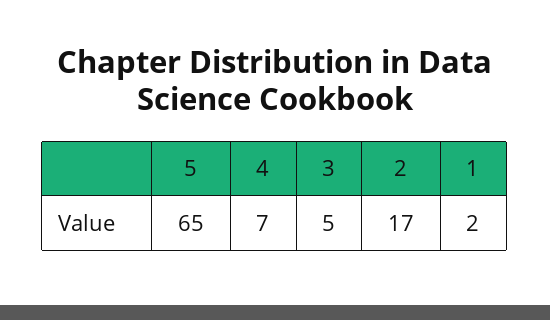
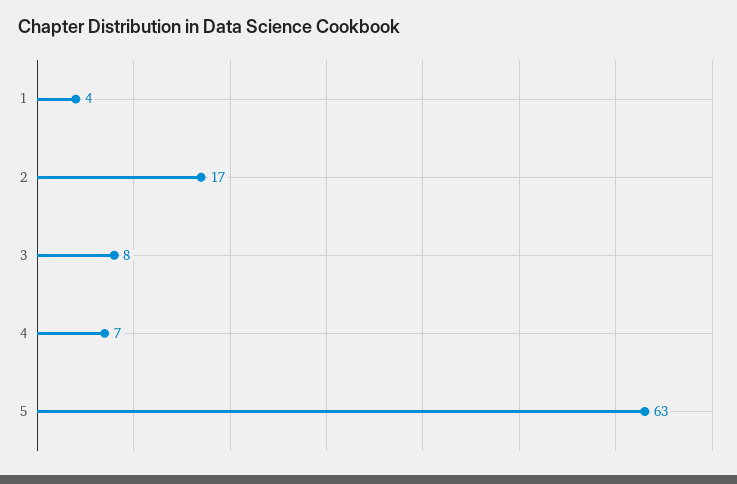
  {
-   "5": 65,
+   "5": 63,
    "4": 7,
-   "3": 5,
+   "3": 8,
    "2": 17,
-   "1": 2
+   "1": 4
  }

